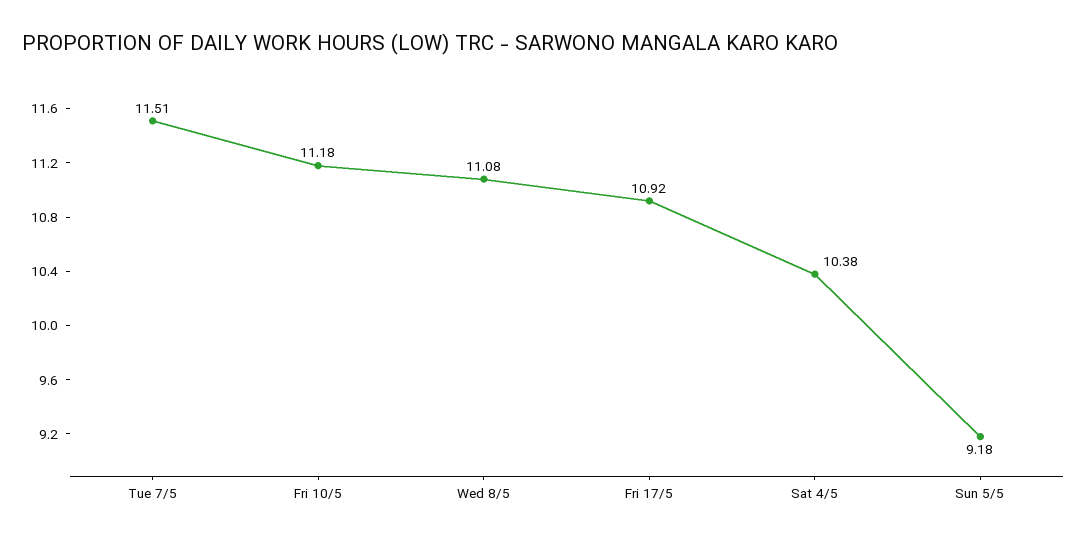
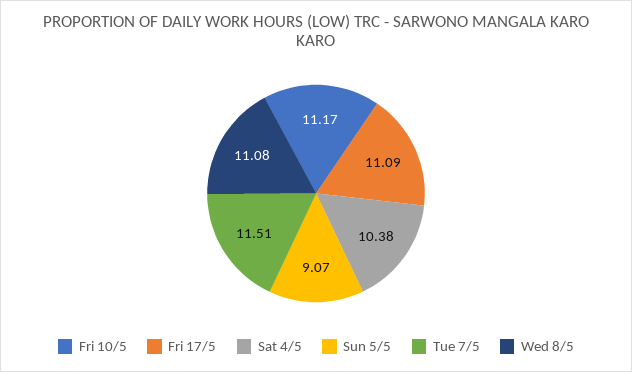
  {
    "Tue 7/5": 11.51,
-   "Fri 10/5": 11.18,
+   "Fri 10/5": 11.17,
    "Wed 8/5": 11.08,
-   "Fri 17/5": 10.92,
+   "Fri 17/5": 11.09,
    "Sat 4/5": 10.38,
-   "Sun 5/5": 9.18
+   "Sun 5/5": 9.07
  }

